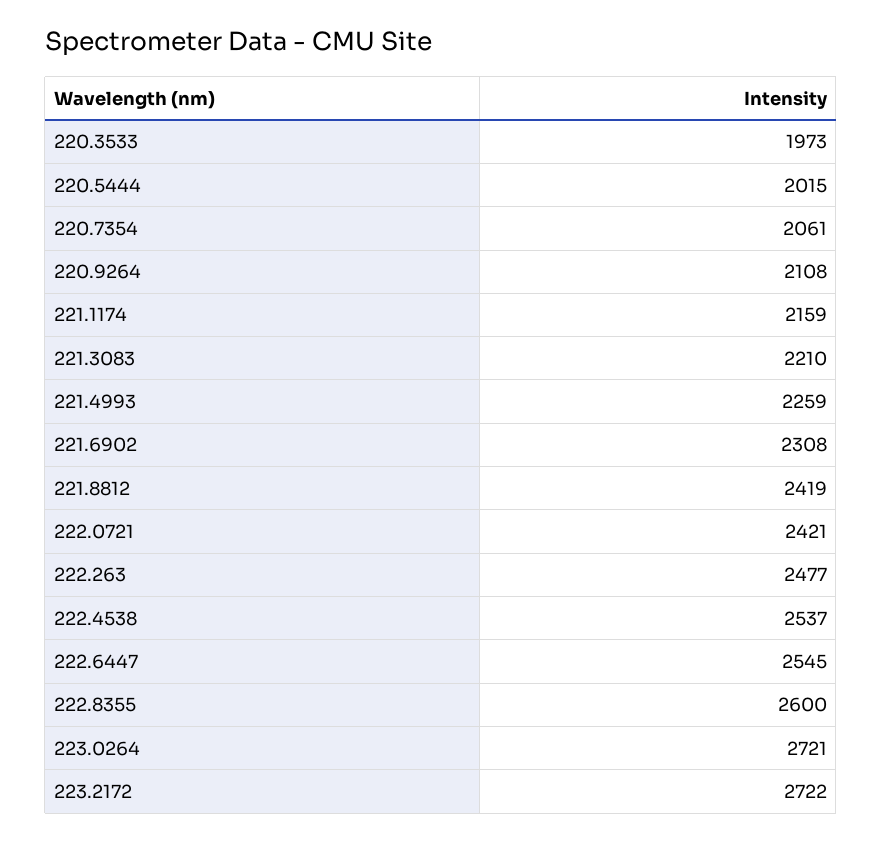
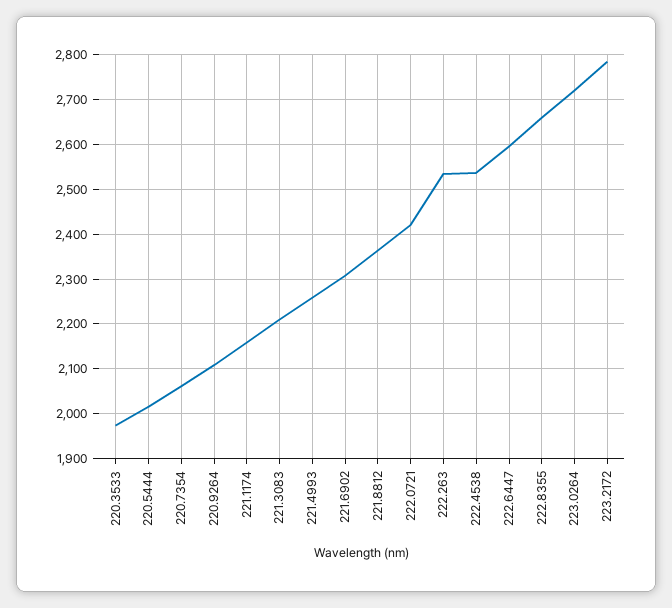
  {
    "220.3533": 1973,
    "220.5444": 2015,
    "220.7354": 2061,
    "220.9264": 2108,
    "221.1174": 2159,
    "221.3083": 2210,
    "221.4993": 2259,
    "221.6902": 2308,
-   "221.8812": 2419,
+   "221.8812": 2360,
    "222.0721": 2421,
-   "222.263": 2477,
+   "222.263": 2540,
    "222.4538": 2537,
-   "222.6447": 2545,
+   "222.6447": 2600,
-   "222.8355": 2600,
+   "222.8355": 2660,
    "223.0264": 2721,
-   "223.2172": 2722
+   "223.2172": 2780
  }

